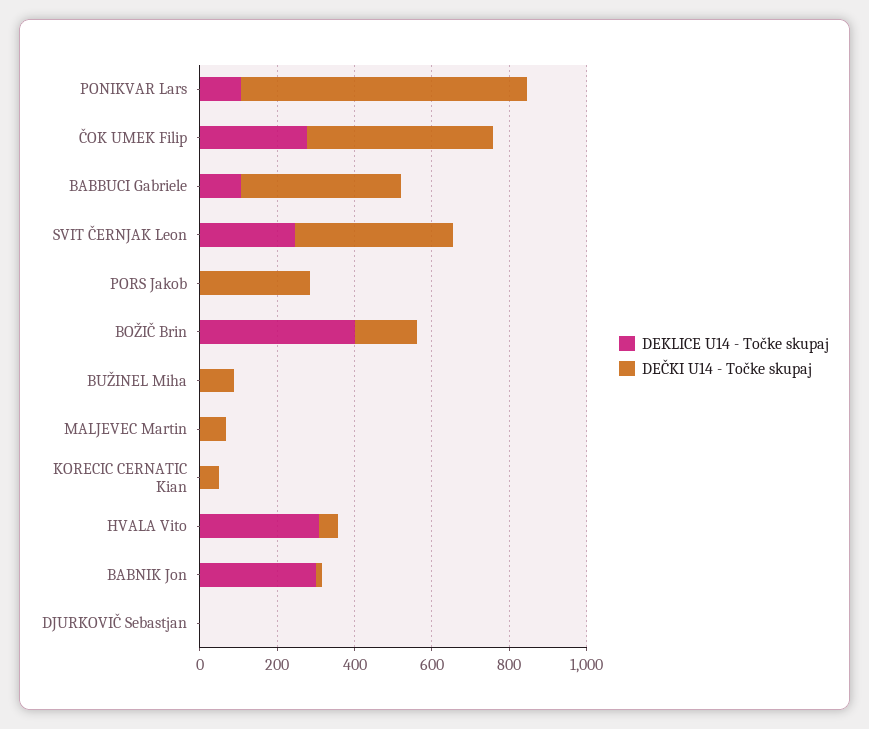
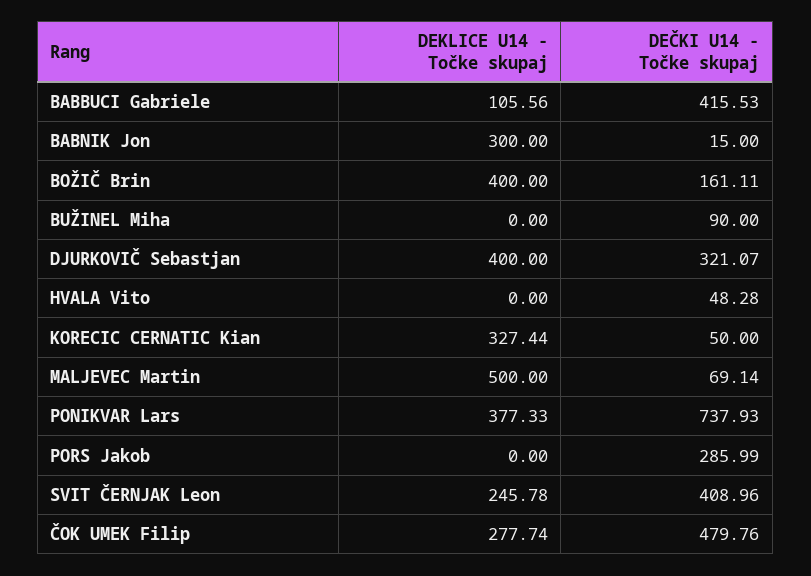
  {
    "DEKLICE U14 - Točke skupaj": {
-     "PONIKVAR Lars": 100,
+     "PONIKVAR Lars": 377.33,
      "ČOK UMEK Filip": 277.74,
      "BABBUCI Gabriele": 105.56,
      "SVIT ČERNJAK Leon": 245.78,
      "PORS Jakob": 0,
      "BOŽIČ Brin": 400,
      "BUŽINEL Miha": 0,
-     "MALJEVEC Martin": 0,
+     "MALJEVEC Martin": 500,
-     "KORECIC CERNATIC Kian": 0,
+     "KORECIC CERNATIC Kian": 327.44,
-     "HVALA Vito": 300,
+     "HVALA Vito": 0,
      "BABNIK Jon": 300,
-     "DJURKOVIČ Sebastjan": 0
+     "DJURKOVIČ Sebastjan": 400
    },
    "DEČKI U14 - Točke skupaj": {
      "PONIKVAR Lars": 737.93,
      "ČOK UMEK Filip": 479.76,
      "BABBUCI Gabriele": 415.53,
      "SVIT ČERNJAK Leon": 408.96,
      "PORS Jakob": 285.99,
      "BOŽIČ Brin": 161.11,
      "BUŽINEL Miha": 90,
      "MALJEVEC Martin": 69.14,
      "KORECIC CERNATIC Kian": 50,
      "HVALA Vito": 48.28,
      "BABNIK Jon": 15,
-     "DJURKOVIČ Sebastjan": 0
+     "DJURKOVIČ Sebastjan": 321.07
    }
  }

